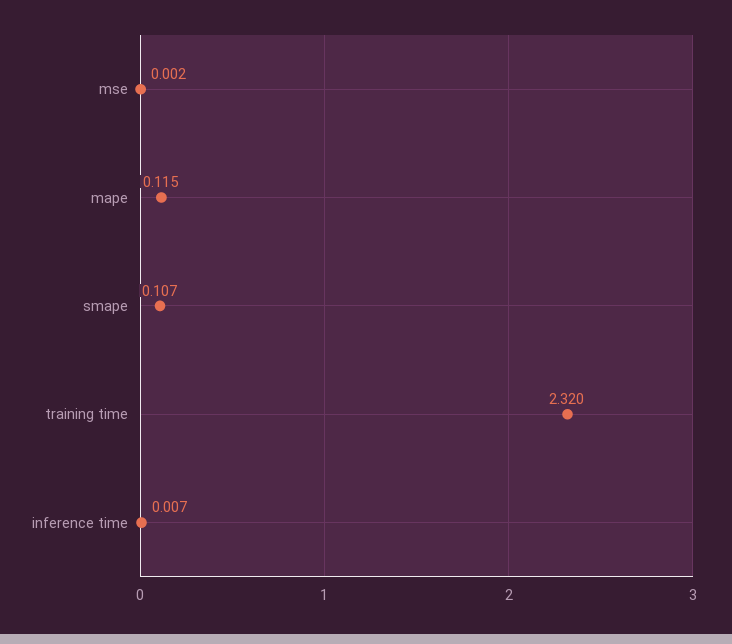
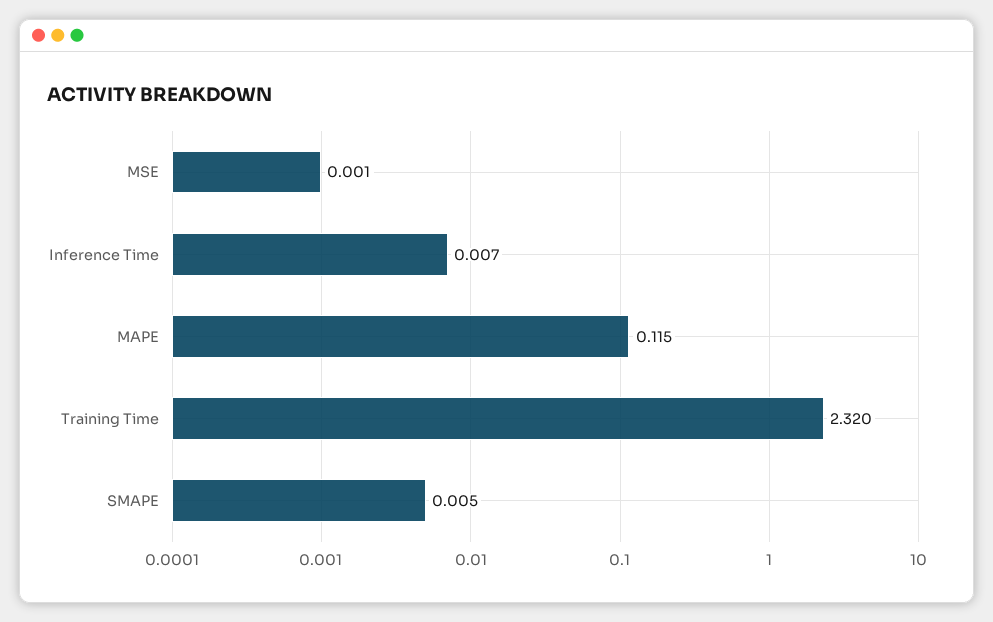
  {
-   "mse": 0.002,
+   "mse": 0.001,
    "mape": 0.115,
-   "smape": 0.107,
+   "smape": 0.005,
    "training time": 2.32,
    "inference time": 0.007
  }

